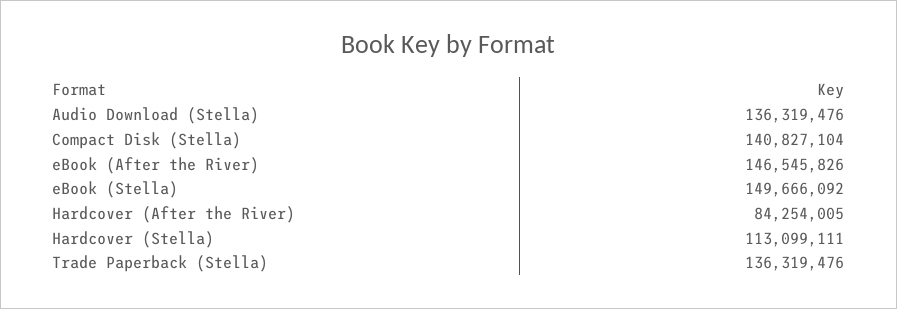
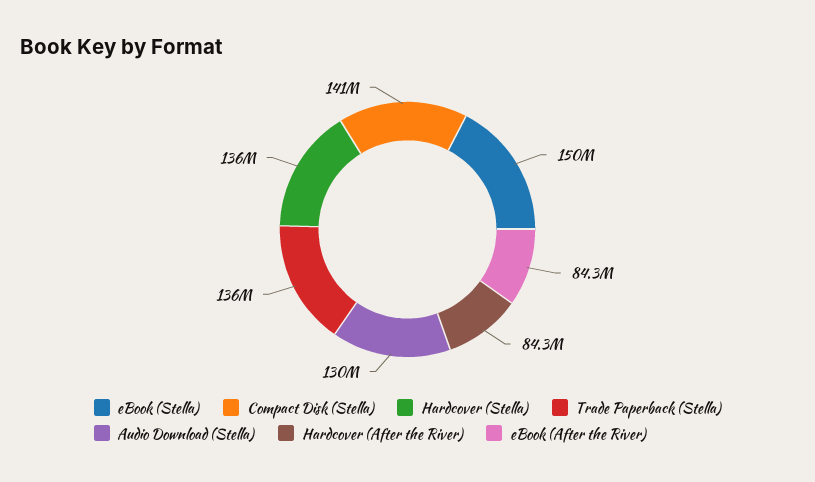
  {
-   "Audio Download (Stella)": 136319476,
+   "Audio Download (Stella)": 130000000,
    "Compact Disk (Stella)": 140827104,
-   "eBook (After the River)": 146545826,
+   "eBook (After the River)": 84300000,
    "eBook (Stella)": 149666092,
    "Hardcover (After the River)": 84254005,
-   "Hardcover (Stella)": 113099111,
+   "Hardcover (Stella)": 136000000,
    "Trade Paperback (Stella)": 136319476
  }

